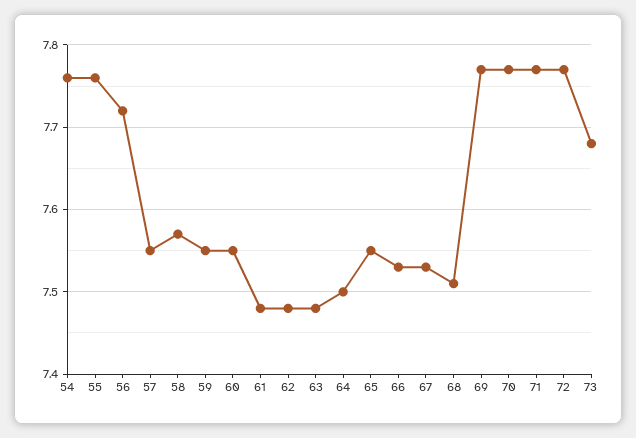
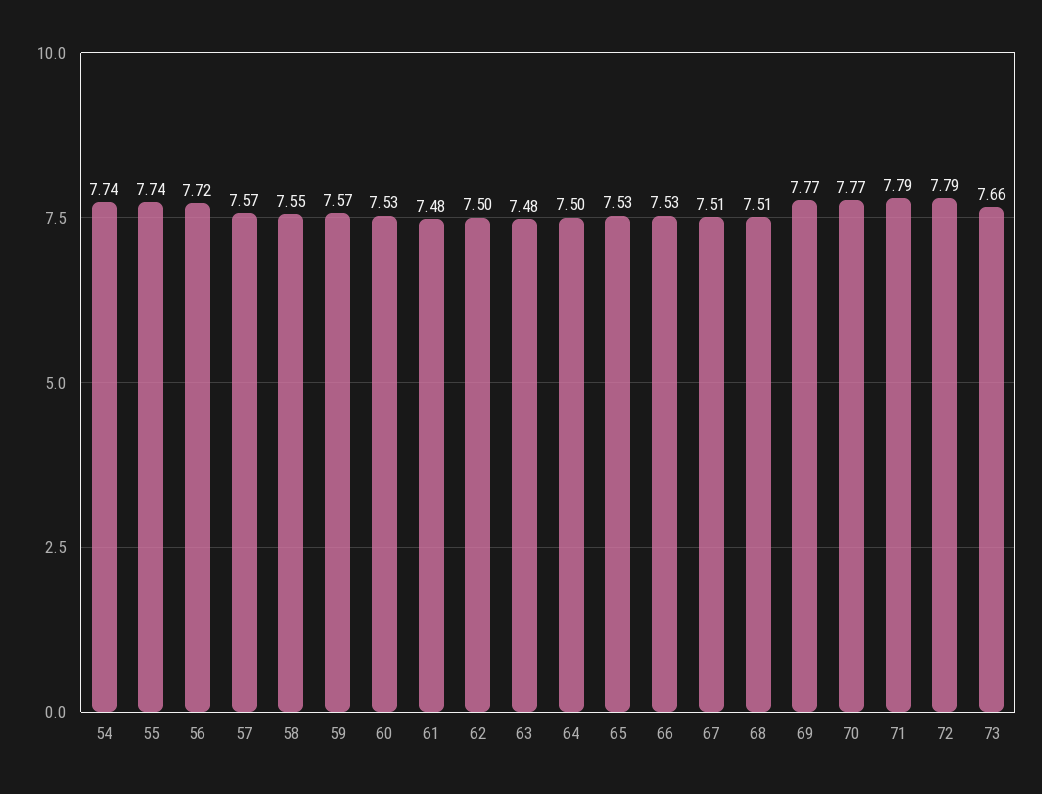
  {
-   "54": 7.76,
+   "54": 7.74,
-   "55": 7.76,
+   "55": 7.74,
    "56": 7.72,
-   "57": 7.55,
+   "57": 7.57,
-   "58": 7.57,
+   "58": 7.55,
-   "59": 7.55,
+   "59": 7.57,
-   "60": 7.55,
+   "60": 7.53,
    "61": 7.48,
-   "62": 7.48,
+   "62": 7.5,
    "63": 7.48,
    "64": 7.5,
-   "65": 7.55,
+   "65": 7.53,
    "66": 7.53,
-   "67": 7.53,
+   "67": 7.51,
    "68": 7.51,
    "69": 7.77,
    "70": 7.77,
-   "71": 7.77,
+   "71": 7.79,
-   "72": 7.77,
+   "72": 7.79,
-   "73": 7.68
+   "73": 7.66
  }

